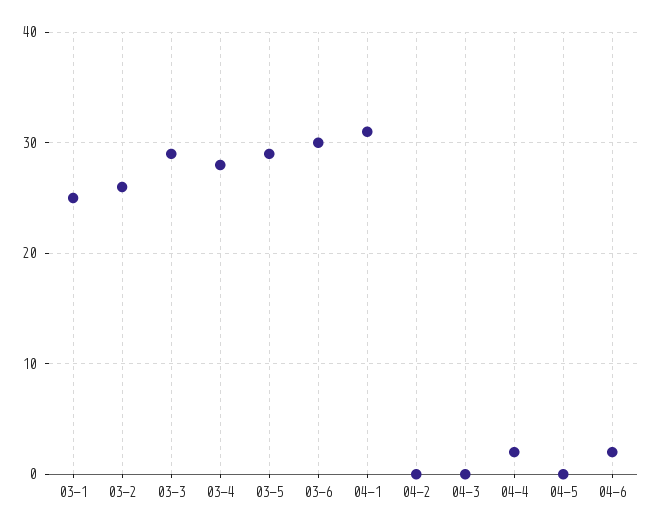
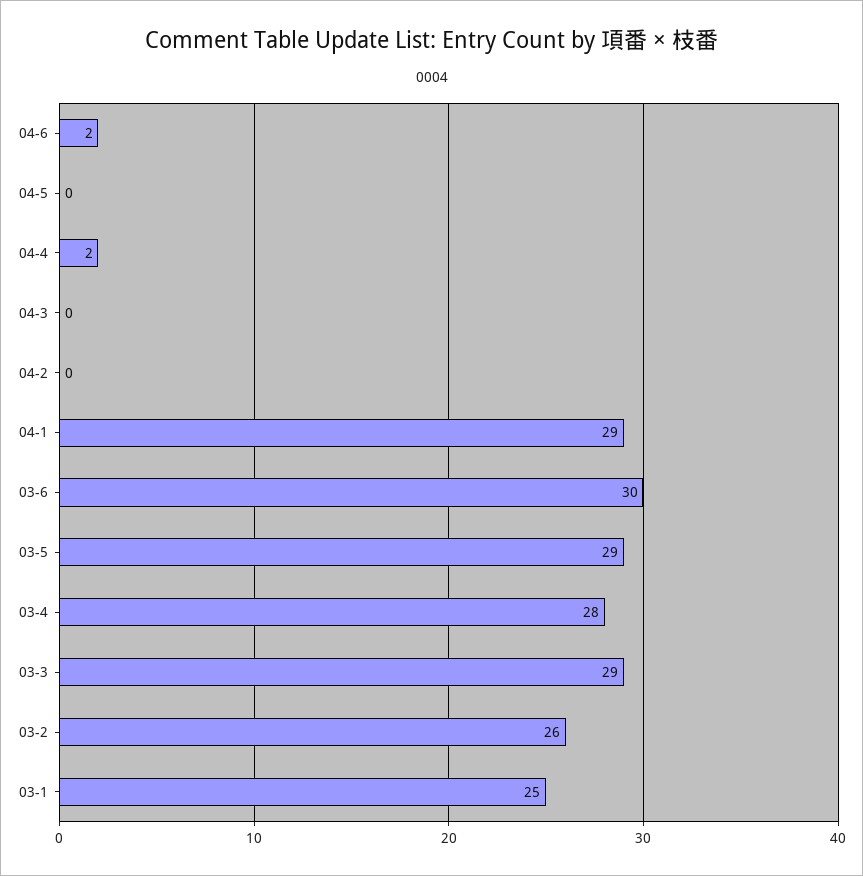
  {
    "03-1": 25,
    "03-2": 26,
    "03-3": 29,
    "03-4": 28,
    "03-5": 29,
    "03-6": 30,
-   "04-1": 31,
+   "04-1": 29,
    "04-2": 0,
    "04-3": 0,
    "04-4": 2,
    "04-5": 0,
    "04-6": 2
  }

